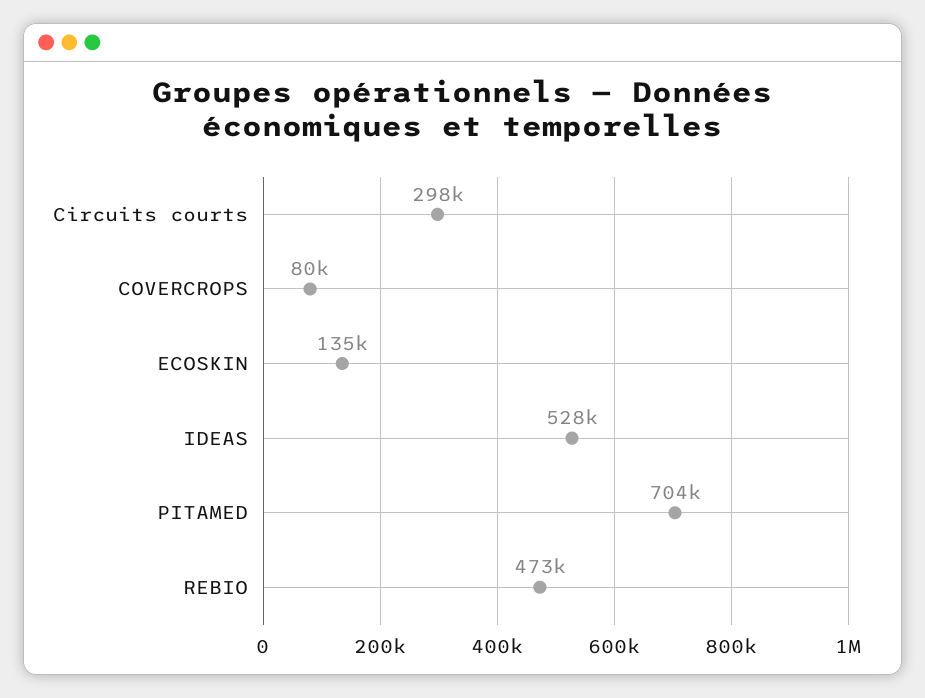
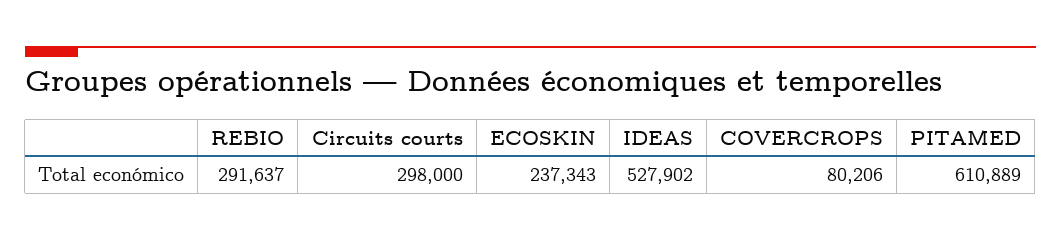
  {
    "Circuits courts": 298000,
    "COVERCROPS": 80206,
-   "ECOSKIN": 135000,
+   "ECOSKIN": 237343,
    "IDEAS": 527902,
-   "PITAMED": 704000,
+   "PITAMED": 610889,
-   "REBIO": 473000
+   "REBIO": 291637
  }

